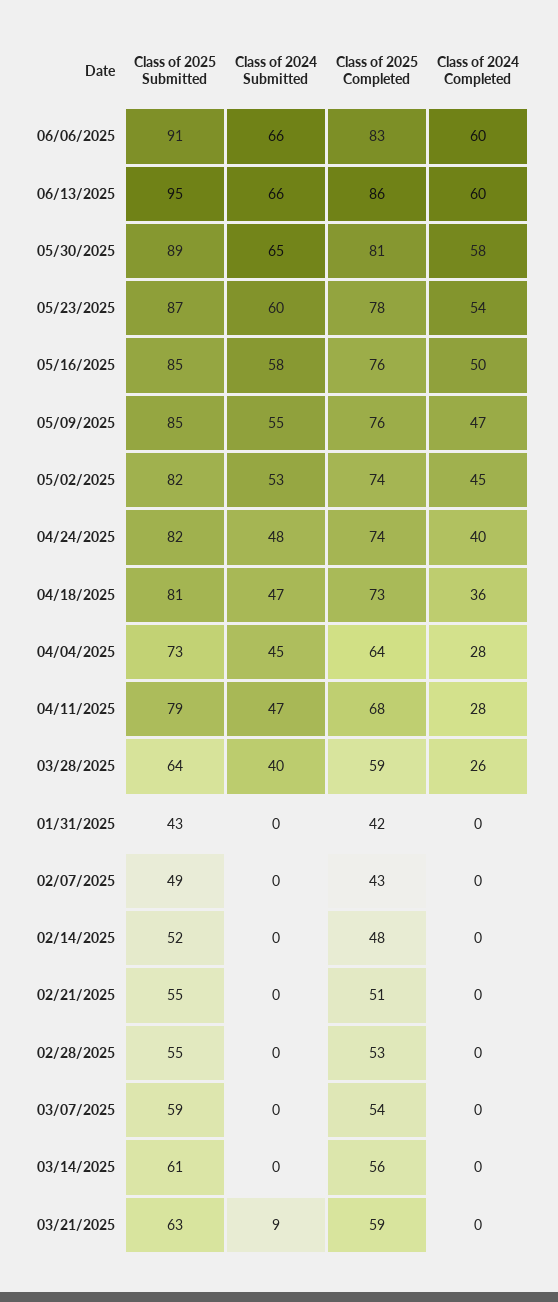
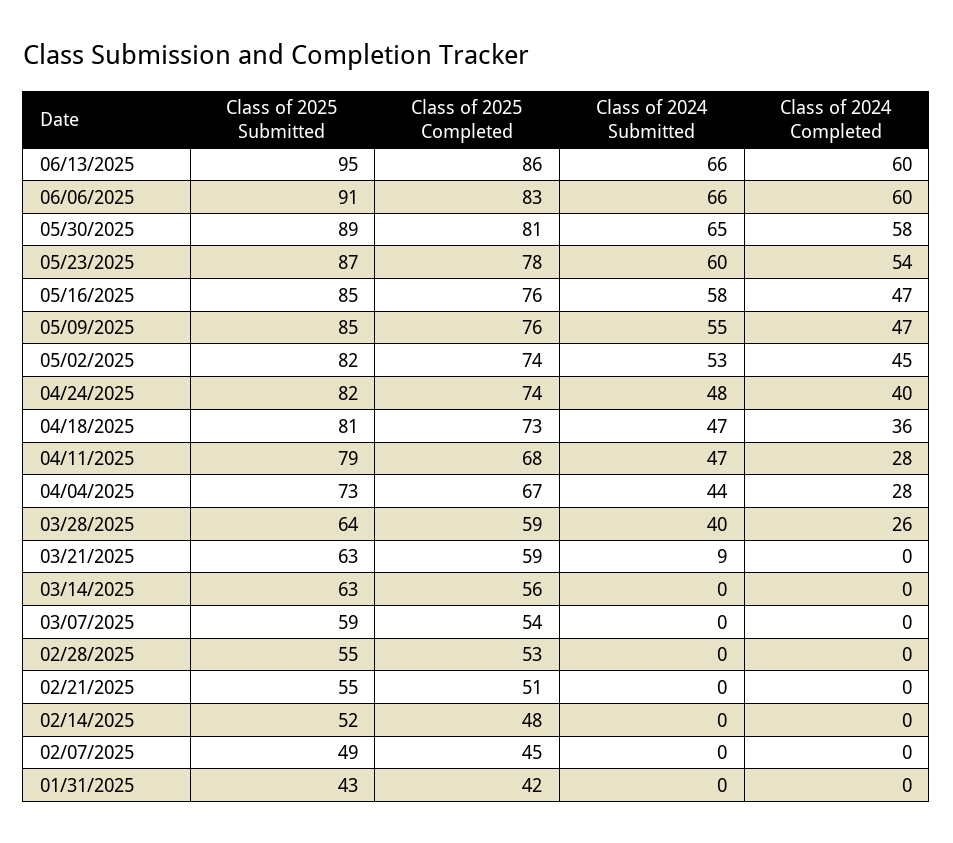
  {
    "Class of 2025 Submitted": {
      "06/06/2025": 91,
      "06/13/2025": 95,
      "05/30/2025": 89,
      "05/23/2025": 87,
      "05/16/2025": 85,
      "05/09/2025": 85,
      "05/02/2025": 82,
      "04/24/2025": 82,
      "04/18/2025": 81,
      "04/04/2025": 73,
      "04/11/2025": 79,
      "03/28/2025": 64,
      "01/31/2025": 43,
      "02/07/2025": 49,
      "02/14/2025": 52,
      "02/21/2025": 55,
      "02/28/2025": 55,
      "03/07/2025": 59,
-     "03/14/2025": 61,
+     "03/14/2025": 63,
      "03/21/2025": 63
    },
    "Class of 2024 Submitted": {
      "06/06/2025": 66,
      "06/13/2025": 66,
      "05/30/2025": 65,
      "05/23/2025": 60,
      "05/16/2025": 58,
      "05/09/2025": 55,
      "05/02/2025": 53,
      "04/24/2025": 48,
      "04/18/2025": 47,
-     "04/04/2025": 45,
+     "04/04/2025": 44,
      "04/11/2025": 47,
      "03/28/2025": 40,
      "01/31/2025": 0,
      "02/07/2025": 0,
      "02/14/2025": 0,
      "02/21/2025": 0,
      "02/28/2025": 0,
      "03/07/2025": 0,
      "03/14/2025": 0,
      "03/21/2025": 9
    },
    "Class of 2025 Completed": {
      "06/06/2025": 83,
      "06/13/2025": 86,
      "05/30/2025": 81,
      "05/23/2025": 78,
      "05/16/2025": 76,
      "05/09/2025": 76,
      "05/02/2025": 74,
      "04/24/2025": 74,
      "04/18/2025": 73,
-     "04/04/2025": 64,
+     "04/04/2025": 67,
      "04/11/2025": 68,
      "03/28/2025": 59,
      "01/31/2025": 42,
-     "02/07/2025": 43,
+     "02/07/2025": 45,
      "02/14/2025": 48,
      "02/21/2025": 51,
      "02/28/2025": 53,
      "03/07/2025": 54,
      "03/14/2025": 56,
      "03/21/2025": 59
    },
    "Class of 2024 Completed": {
      "06/06/2025": 60,
      "06/13/2025": 60,
      "05/30/2025": 58,
      "05/23/2025": 54,
-     "05/16/2025": 50,
+     "05/16/2025": 47,
      "05/09/2025": 47,
      "05/02/2025": 45,
      "04/24/2025": 40,
      "04/18/2025": 36,
      "04/04/2025": 28,
      "04/11/2025": 28,
      "03/28/2025": 26,
      "01/31/2025": 0,
      "02/07/2025": 0,
      "02/14/2025": 0,
      "02/21/2025": 0,
      "02/28/2025": 0,
      "03/07/2025": 0,
      "03/14/2025": 0,
      "03/21/2025": 0
    }
  }

